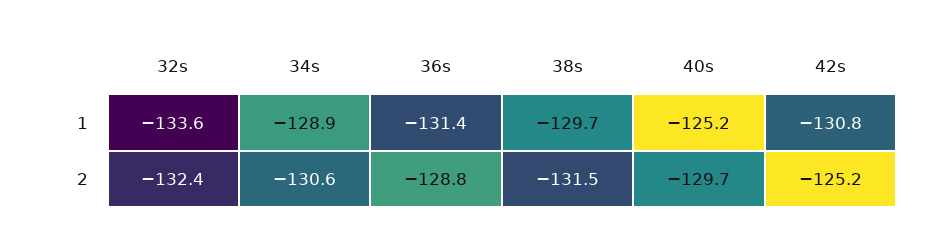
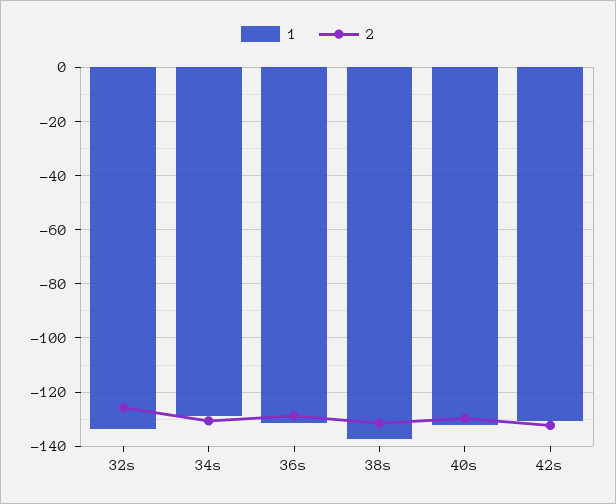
  {
    "1": {
      "32s": -133.6,
      "34s": -128.9,
      "36s": -131.4,
-     "38s": -129.7,
+     "38s": -137.5,
-     "40s": -125.2,
+     "40s": -132.5,
      "42s": -130.8
    },
    "2": {
-     "32s": -132.4,
+     "32s": -125,
      "34s": -130.6,
      "36s": -128.8,
      "38s": -131.5,
      "40s": -129.7,
-     "42s": -125.2
+     "42s": -132.5
    }
  }

